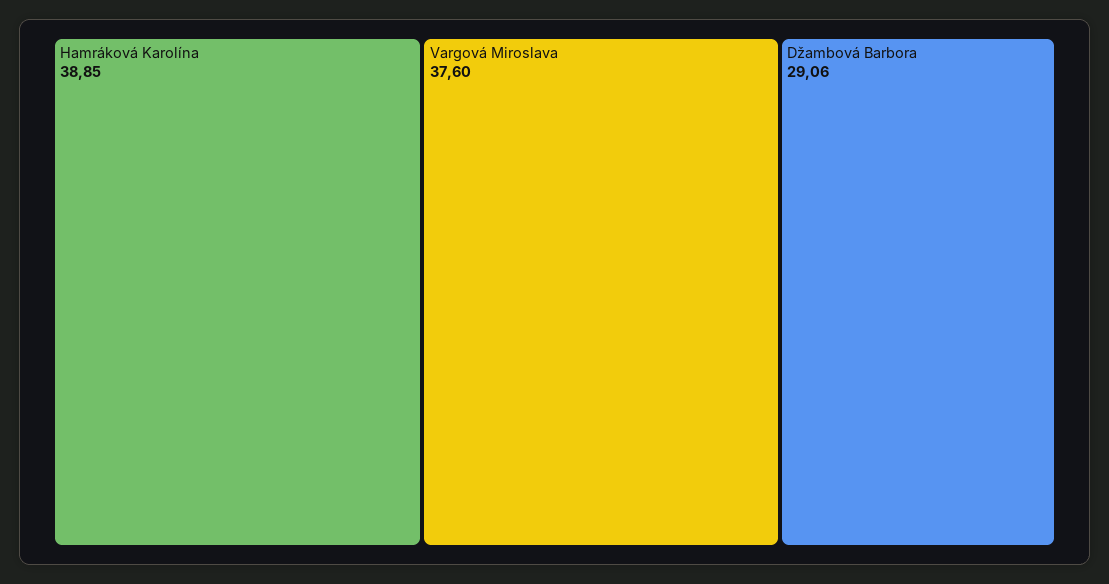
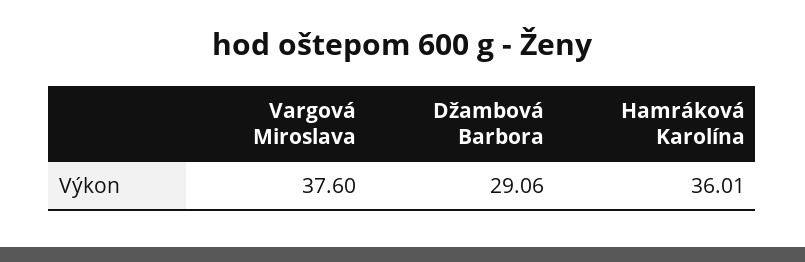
  {
-   "Hamráková Karolína": 38.85,
+   "Hamráková Karolína": 36.01,
    "Vargová Miroslava": 37.6,
    "Džambová Barbora": 29.06
  }

